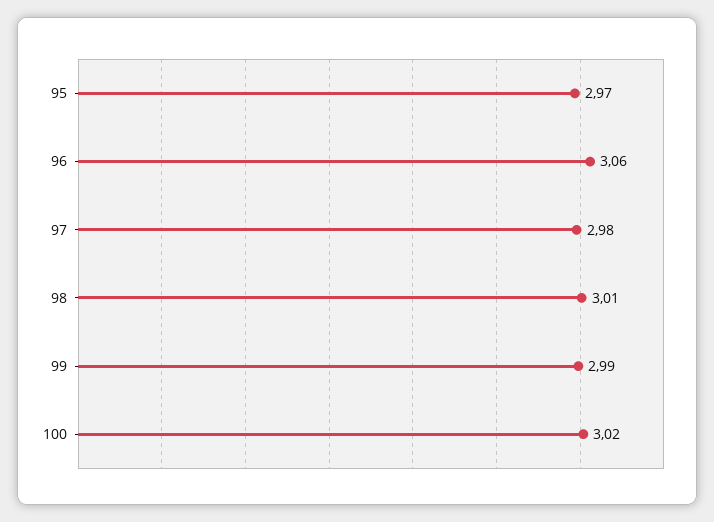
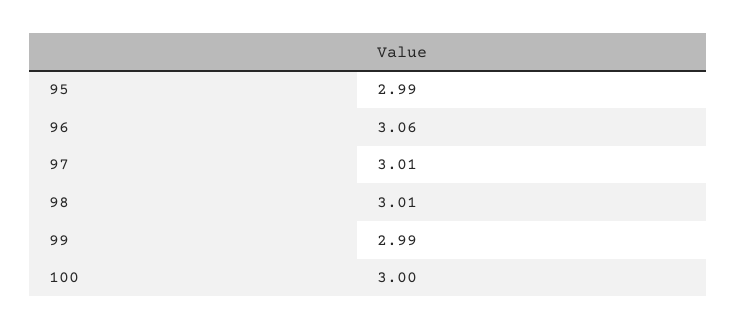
  {
-   "95": 2.97,
+   "95": 2.99,
    "96": 3.06,
-   "97": 2.98,
+   "97": 3.01,
    "98": 3.01,
    "99": 2.99,
-   "100": 3.02
+   "100": 3
  }

